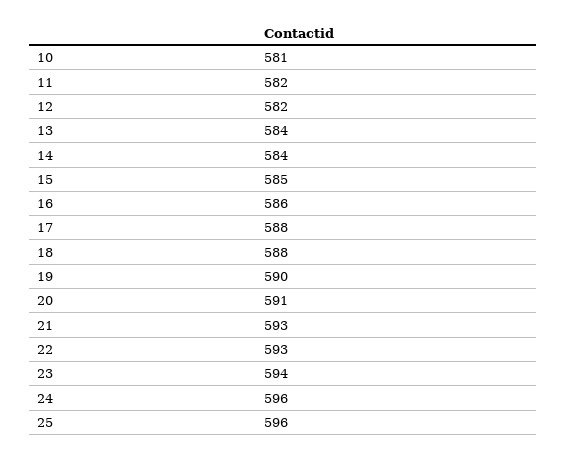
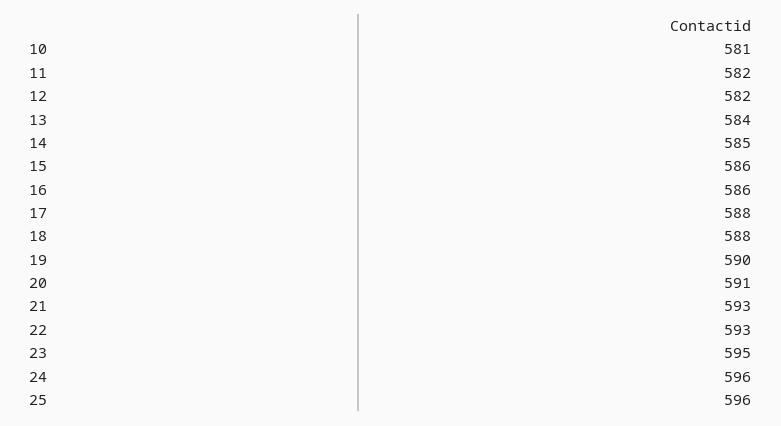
  {
    "10": 581,
    "11": 582,
    "12": 582,
    "13": 584,
-   "14": 584,
+   "14": 585,
-   "15": 585,
+   "15": 586,
    "16": 586,
    "17": 588,
    "18": 588,
    "19": 590,
    "20": 591,
    "21": 593,
    "22": 593,
-   "23": 594,
+   "23": 595,
    "24": 596,
    "25": 596
  }

